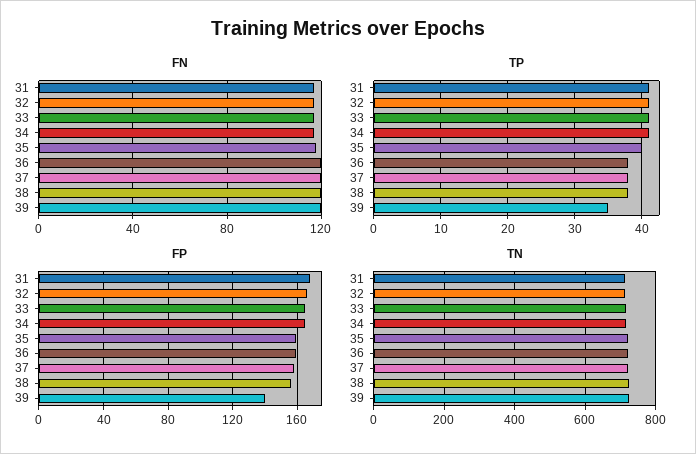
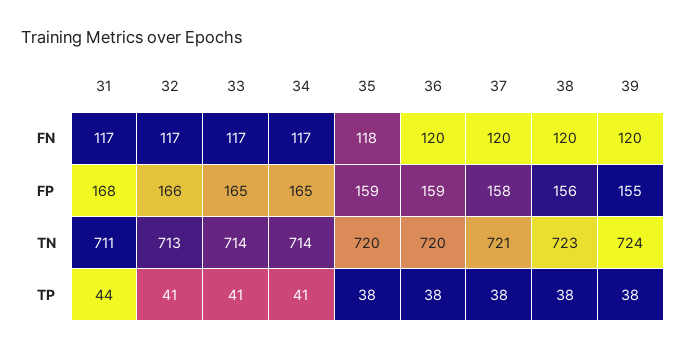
  {
    "FN": {
      "31": 117,
      "32": 117,
      "33": 117,
      "34": 117,
      "35": 118,
      "36": 120,
      "37": 120,
      "38": 120,
      "39": 120
    },
    "TP": {
-     "31": 41,
+     "31": 44,
      "32": 41,
      "33": 41,
      "34": 41,
-     "35": 40,
+     "35": 38,
      "36": 38,
      "37": 38,
      "38": 38,
-     "39": 35
+     "39": 38
    },
    "FP": {
      "31": 168,
      "32": 166,
      "33": 165,
      "34": 165,
      "35": 159,
      "36": 159,
      "37": 158,
      "38": 156,
-     "39": 140
+     "39": 155
    },
    "TN": {
      "31": 711,
      "32": 713,
      "33": 714,
      "34": 714,
      "35": 720,
      "36": 720,
      "37": 721,
      "38": 723,
      "39": 724
    }
  }

